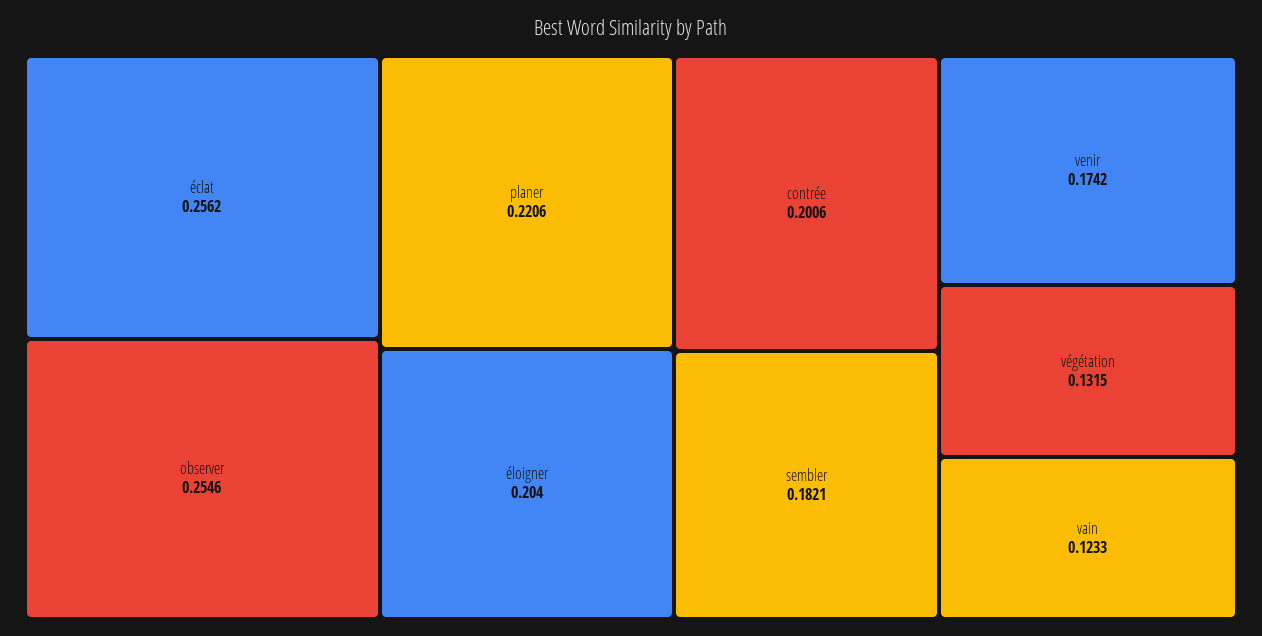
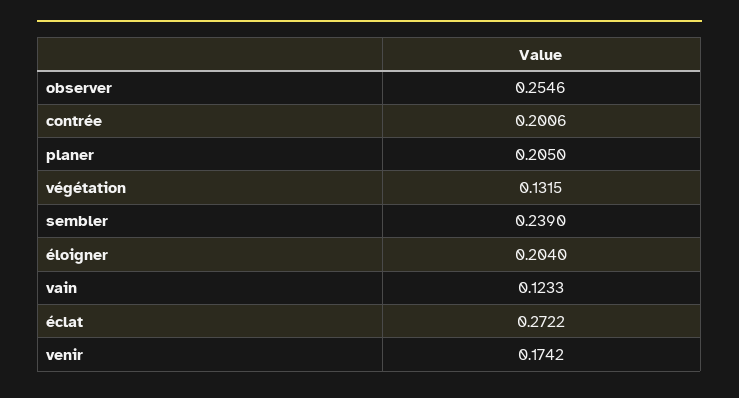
  {
-   "éclat": 0.2562,
+   "éclat": 0.2722,
    "observer": 0.2546,
-   "planer": 0.2206,
+   "planer": 0.205,
    "éloigner": 0.204,
    "contrée": 0.2006,
-   "sembler": 0.1821,
+   "sembler": 0.239,
    "venir": 0.1742,
    "végétation": 0.1315,
    "vain": 0.1233
  }

